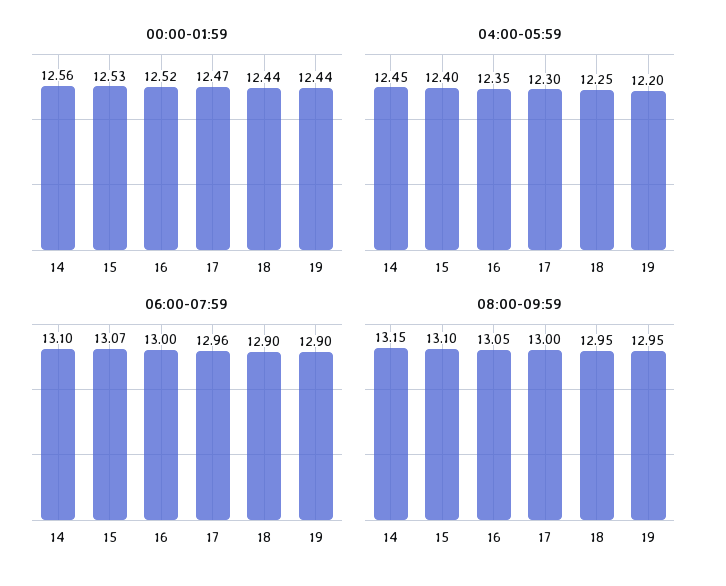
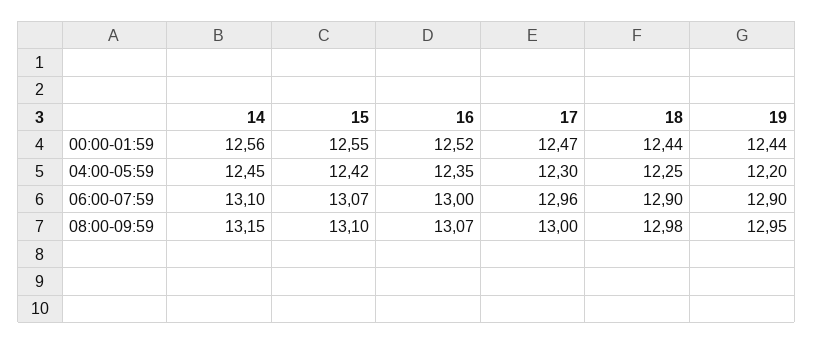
  {
    "00:00-01:59": {
      "14": 12.56,
-     "15": 12.53,
+     "15": 12.55,
      "16": 12.52,
      "17": 12.47,
      "18": 12.44,
      "19": 12.44
    },
    "04:00-05:59": {
      "14": 12.45,
-     "15": 12.4,
+     "15": 12.42,
      "16": 12.35,
      "17": 12.3,
      "18": 12.25,
      "19": 12.2
    },
    "06:00-07:59": {
      "14": 13.1,
      "15": 13.07,
      "16": 13,
      "17": 12.96,
      "18": 12.9,
      "19": 12.9
    },
    "08:00-09:59": {
      "14": 13.15,
      "15": 13.1,
-     "16": 13.05,
+     "16": 13.07,
      "17": 13,
-     "18": 12.95,
+     "18": 12.98,
      "19": 12.95
    }
  }

